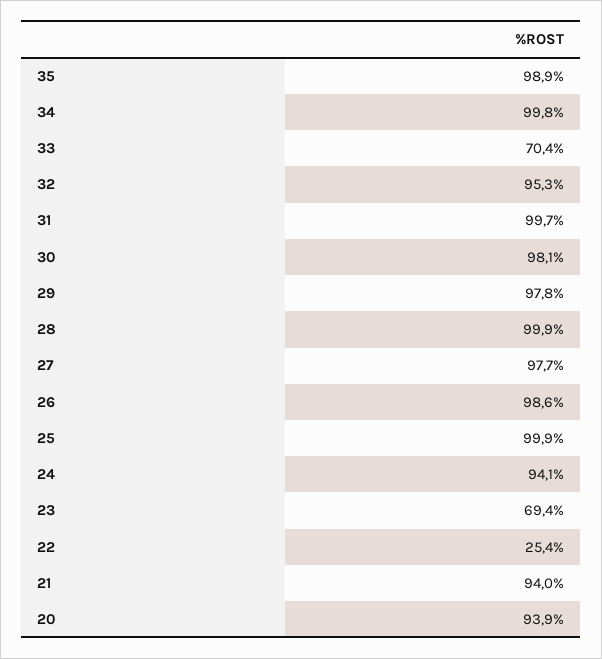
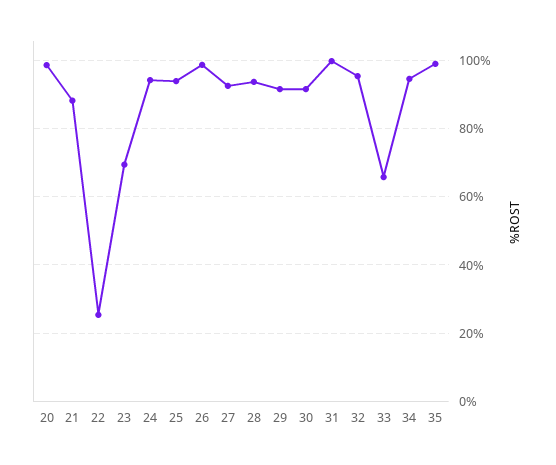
  {
    "35": 98.9,
-   "34": 99.8,
+   "34": 94,
-   "33": 70.4,
+   "33": 66,
    "32": 95.3,
    "31": 99.7,
-   "30": 98.1,
+   "30": 92,
-   "29": 97.8,
+   "29": 92,
-   "28": 99.9,
+   "28": 94,
-   "27": 97.7,
+   "27": 92,
    "26": 98.6,
-   "25": 99.9,
+   "25": 94,
    "24": 94.1,
    "23": 69.4,
    "22": 25.4,
-   "21": 94,
+   "21": 88,
-   "20": 93.9
+   "20": 98
  }

